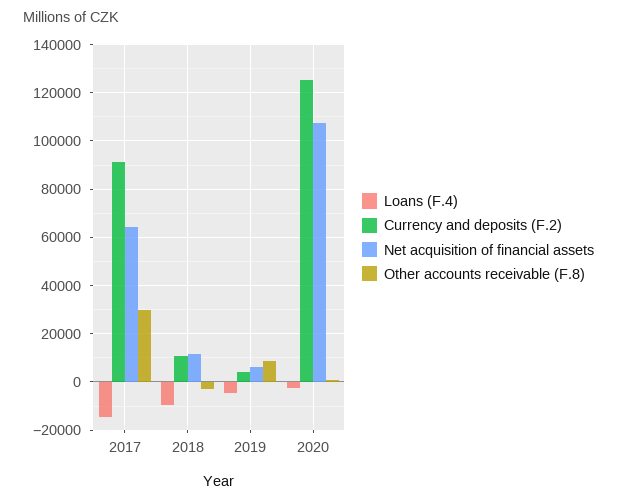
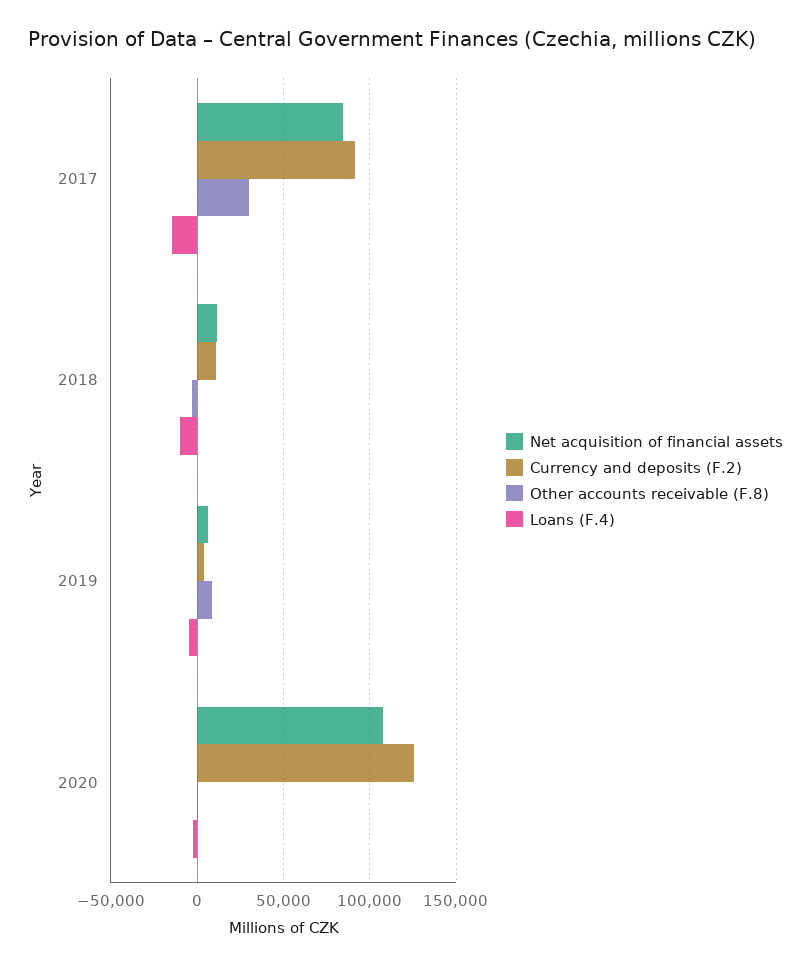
  {
    "Loans (F.4)": {
      "2017": -15000,
      "2018": -10000,
      "2019": -5000,
      "2020": -2500
    },
    "Currency and deposits (F.2)": {
      "2017": 92500,
      "2018": 10000,
      "2019": 5000,
      "2020": 125000
    },
    "Net acquisition of financial assets": {
-     "2017": 65000,
+     "2017": 85000,
      "2018": 12500,
      "2019": 7500,
      "2020": 107500
    },
    "Other accounts receivable (F.8)": {
      "2017": 30000,
      "2018": -2500,
      "2019": 10000,
      "2020": 0
    }
  }

